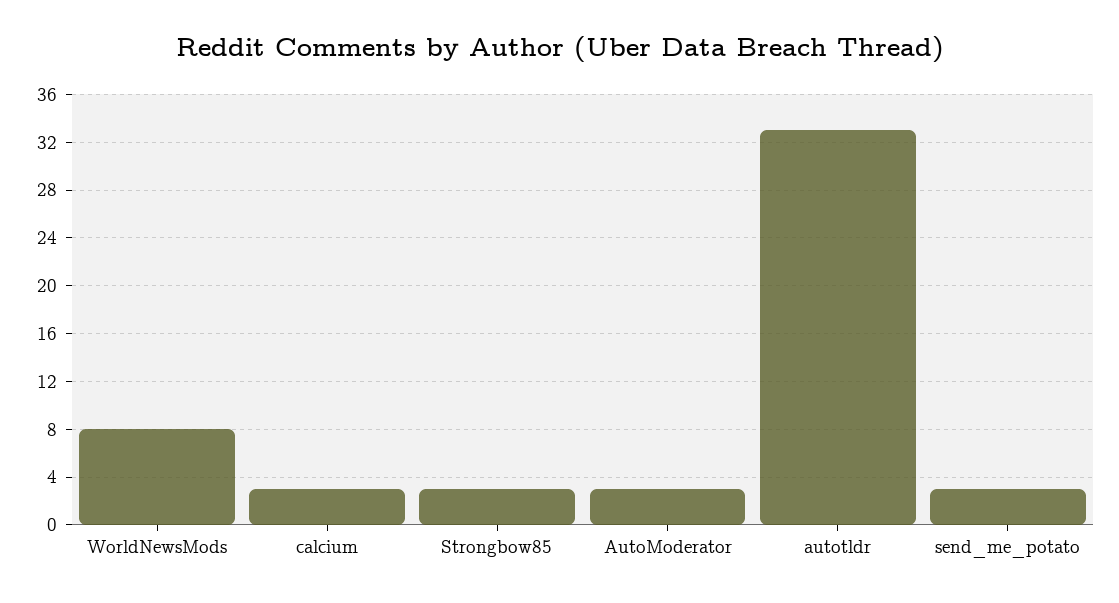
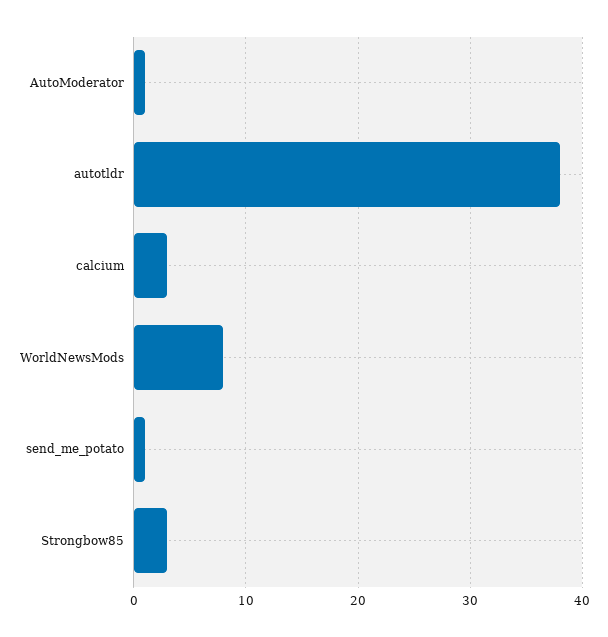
  {
    "WorldNewsMods": 8,
    "calcium": 3,
    "Strongbow85": 3,
-   "AutoModerator": 3,
+   "AutoModerator": 1,
-   "autotldr": 33,
+   "autotldr": 38,
-   "send_me_potato": 3
+   "send_me_potato": 1
  }

